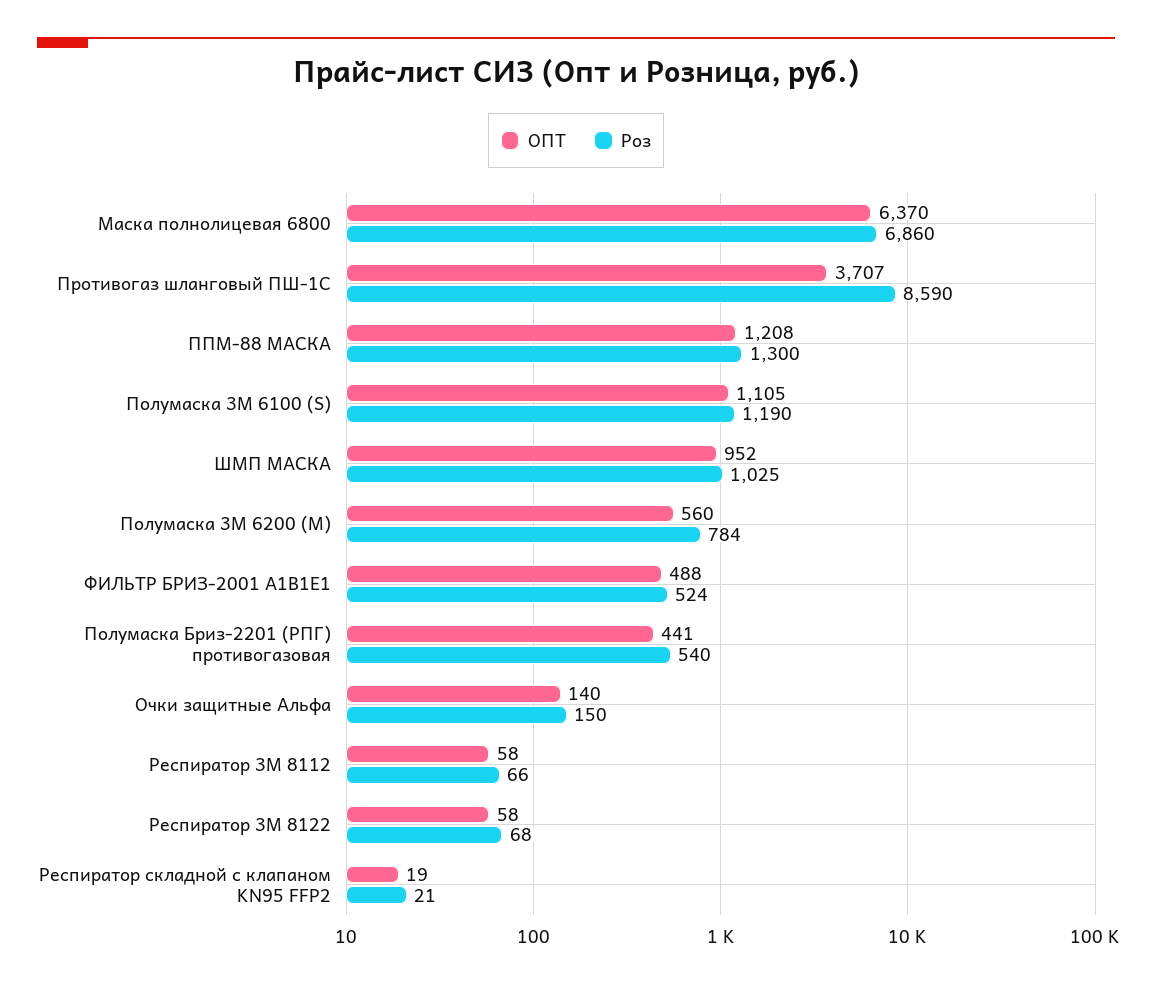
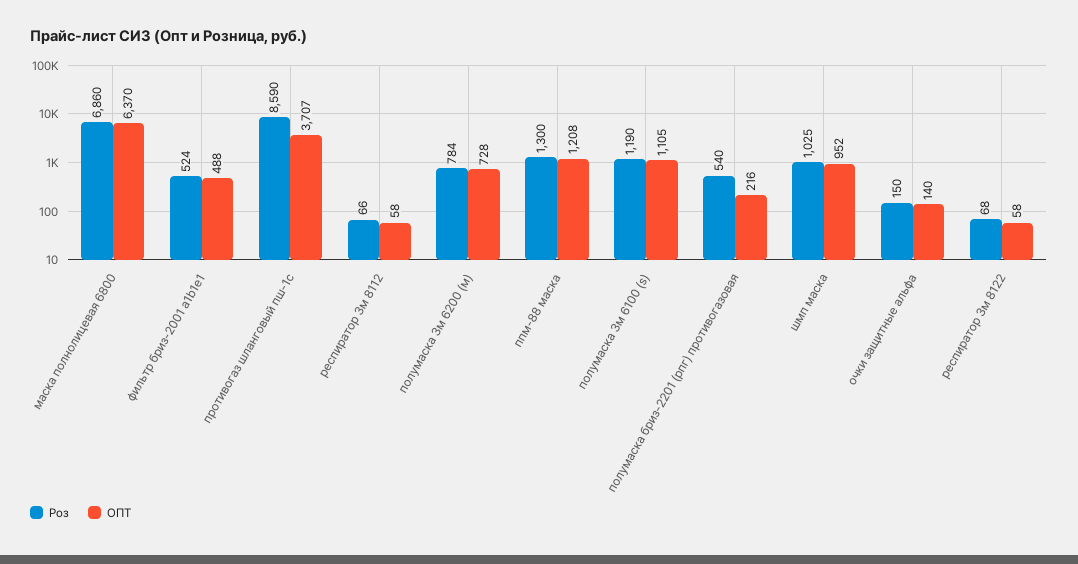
  {
    "ОПТ": {
      "Маска полнолицевая 6800": 6370,
      "Противогаз шланговый ПШ-1С": 3707,
      "ППМ-88 МАСКА": 1208,
      "Полумаска 3М 6100 (S)": 1105,
      "ШМП МАСКА": 952,
-     "Полумаска 3М 6200 (М)": 560,
+     "Полумаска 3М 6200 (М)": 728,
      "ФИЛЬТР БРИЗ-2001 A1B1E1": 488,
-     "Полумаска Бриз-2201 (РПГ) противогазовая": 441,
+     "Полумаска Бриз-2201 (РПГ) противогазовая": 216,
      "Очки защитные Альфа": 140,
      "Респиратор 3М 8112": 58,
-     "Респиратор 3М 8122": 58,
+     "Респиратор 3М 8122": 58
-     "Респиратор складной с клапаном KN95 FFP2": 19
    },
    "Роз": {
      "Маска полнолицевая 6800": 6860,
      "Противогаз шланговый ПШ-1С": 8590,
      "ППМ-88 МАСКА": 1300,
      "Полумаска 3М 6100 (S)": 1190,
      "ШМП МАСКА": 1025,
      "Полумаска 3М 6200 (М)": 784,
      "ФИЛЬТР БРИЗ-2001 A1B1E1": 524,
      "Полумаска Бриз-2201 (РПГ) противогазовая": 540,
      "Очки защитные Альфа": 150,
      "Респиратор 3М 8112": 66,
-     "Респиратор 3М 8122": 68,
+     "Респиратор 3М 8122": 68
-     "Респиратор складной с клапаном KN95 FFP2": 21
    }
  }

